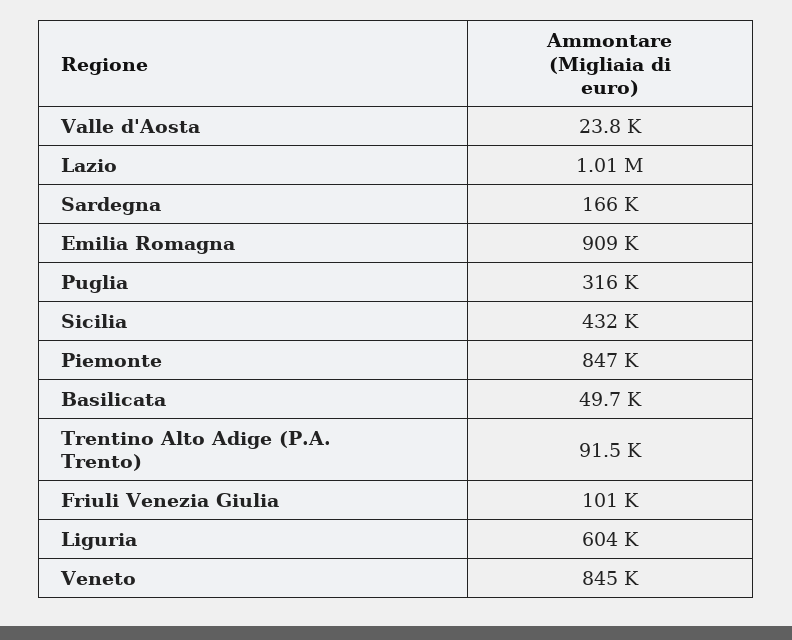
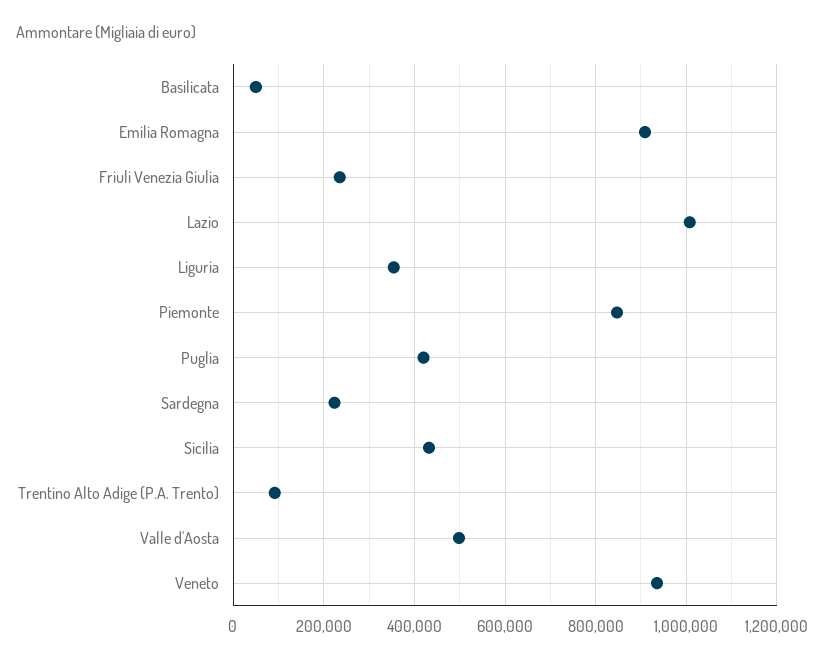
  {
-   "Valle d'Aosta": 23800,
+   "Valle d'Aosta": 500000,
    "Lazio": 1010000,
-   "Sardegna": 166000,
+   "Sardegna": 220000,
    "Emilia Romagna": 909000,
-   "Puglia": 316000,
+   "Puglia": 420000,
    "Sicilia": 432000,
    "Piemonte": 847000,
    "Basilicata": 49700,
    "Trentino Alto Adige (P.A. Trento)": 91500,
-   "Friuli Venezia Giulia": 101000,
+   "Friuli Venezia Giulia": 240000,
-   "Liguria": 604000,
+   "Liguria": 360000,
-   "Veneto": 845000
+   "Veneto": 940000
  }

